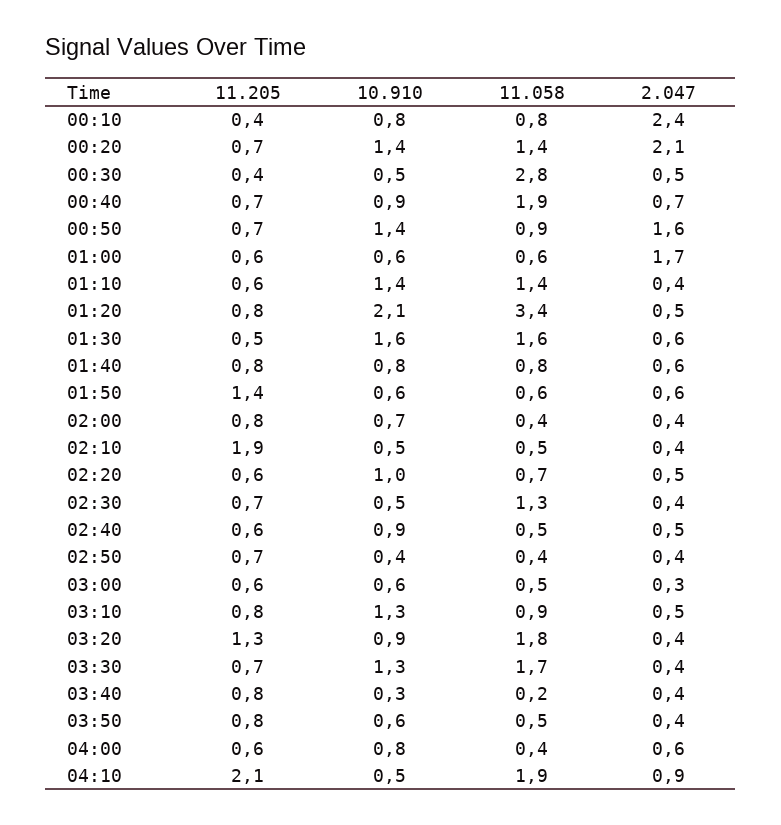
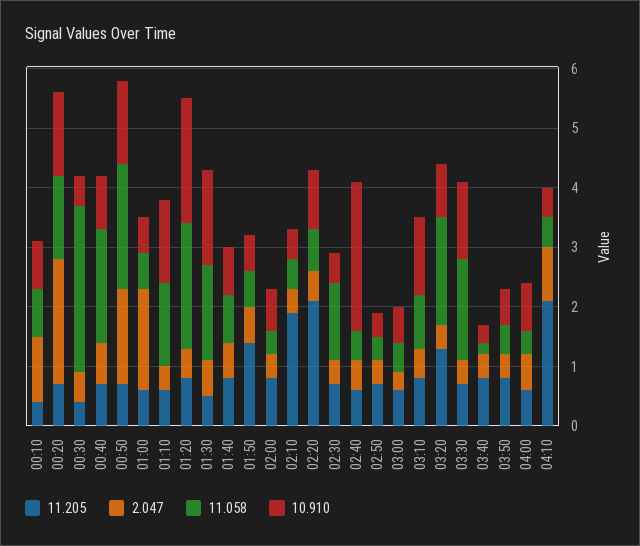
  {
    "11.205": {
      "00:10": 0.4,
      "00:20": 0.7,
      "00:30": 0.4,
      "00:40": 0.7,
      "00:50": 0.7,
      "01:00": 0.6,
      "01:10": 0.6,
      "01:20": 0.8,
      "01:30": 0.5,
      "01:40": 0.8,
      "01:50": 1.4,
      "02:00": 0.8,
      "02:10": 1.9,
-     "02:20": 0.6,
+     "02:20": 2,
      "02:30": 0.7,
      "02:40": 0.6,
      "02:50": 0.7,
      "03:00": 0.6,
      "03:10": 0.8,
      "03:20": 1.3,
      "03:30": 0.7,
      "03:40": 0.8,
      "03:50": 0.8,
      "04:00": 0.6,
      "04:10": 2.1
    },
    "10.910": {
      "00:10": 0.8,
      "00:20": 1.4,
      "00:30": 0.5,
      "00:40": 0.9,
      "00:50": 1.4,
      "01:00": 0.6,
      "01:10": 1.4,
      "01:20": 2.1,
      "01:30": 1.6,
      "01:40": 0.8,
      "01:50": 0.6,
      "02:00": 0.7,
      "02:10": 0.5,
      "02:20": 1,
      "02:30": 0.5,
-     "02:40": 0.9,
+     "02:40": 2.5,
      "02:50": 0.4,
      "03:00": 0.6,
      "03:10": 1.3,
      "03:20": 0.9,
      "03:30": 1.3,
      "03:40": 0.3,
      "03:50": 0.6,
      "04:00": 0.8,
      "04:10": 0.5
    },
    "11.058": {
      "00:10": 0.8,
      "00:20": 1.4,
      "00:30": 2.8,
      "00:40": 1.9,
-     "00:50": 0.9,
+     "00:50": 2,
      "01:00": 0.6,
      "01:10": 1.4,
-     "01:20": 3.4,
+     "01:20": 2,
      "01:30": 1.6,
      "01:40": 0.8,
      "01:50": 0.6,
      "02:00": 0.4,
      "02:10": 0.5,
      "02:20": 0.7,
      "02:30": 1.3,
      "02:40": 0.5,
      "02:50": 0.4,
      "03:00": 0.5,
      "03:10": 0.9,
      "03:20": 1.8,
      "03:30": 1.7,
      "03:40": 0.2,
      "03:50": 0.5,
      "04:00": 0.4,
-     "04:10": 1.9
+     "04:10": 0.5
    },
    "2.047": {
-     "00:10": 2.4,
+     "00:10": 1,
      "00:20": 2.1,
      "00:30": 0.5,
      "00:40": 0.7,
      "00:50": 1.6,
      "01:00": 1.7,
      "01:10": 0.4,
      "01:20": 0.5,
      "01:30": 0.6,
      "01:40": 0.6,
      "01:50": 0.6,
      "02:00": 0.4,
      "02:10": 0.4,
      "02:20": 0.5,
      "02:30": 0.4,
      "02:40": 0.5,
      "02:50": 0.4,
      "03:00": 0.3,
      "03:10": 0.5,
      "03:20": 0.4,
      "03:30": 0.4,
      "03:40": 0.4,
      "03:50": 0.4,
      "04:00": 0.6,
      "04:10": 0.9
    }
  }

